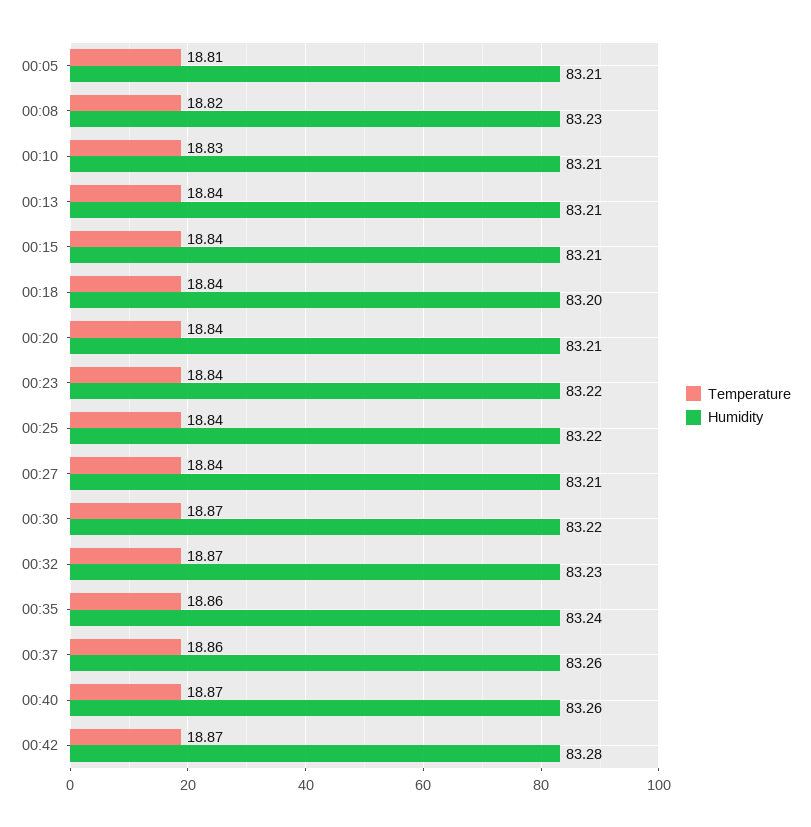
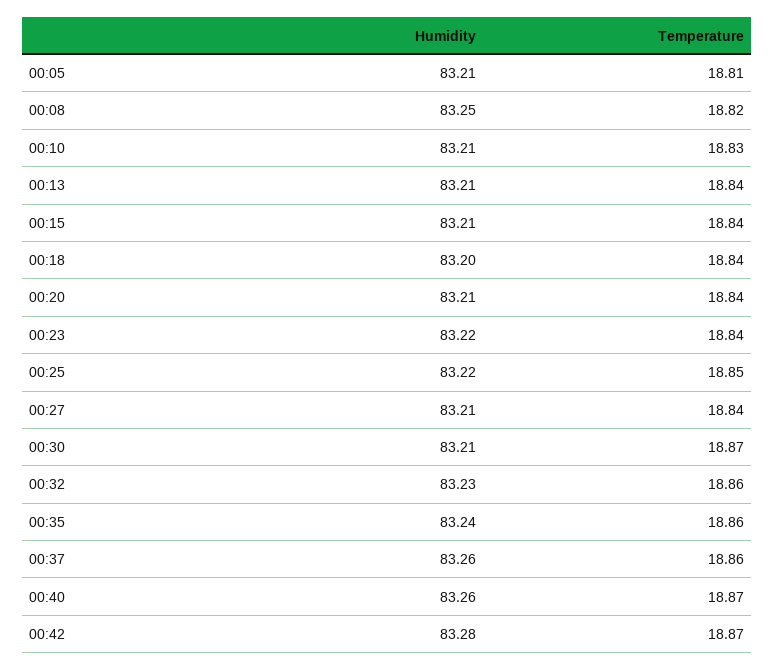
  {
    "Temperature": {
      "00:05": 18.81,
      "00:08": 18.82,
      "00:10": 18.83,
      "00:13": 18.84,
      "00:15": 18.84,
      "00:18": 18.84,
      "00:20": 18.84,
      "00:23": 18.84,
-     "00:25": 18.84,
+     "00:25": 18.85,
      "00:27": 18.84,
      "00:30": 18.87,
-     "00:32": 18.87,
+     "00:32": 18.86,
      "00:35": 18.86,
      "00:37": 18.86,
      "00:40": 18.87,
      "00:42": 18.87
    },
    "Humidity": {
      "00:05": 83.21,
-     "00:08": 83.23,
+     "00:08": 83.25,
      "00:10": 83.21,
      "00:13": 83.21,
      "00:15": 83.21,
      "00:18": 83.2,
      "00:20": 83.21,
      "00:23": 83.22,
      "00:25": 83.22,
      "00:27": 83.21,
-     "00:30": 83.22,
+     "00:30": 83.21,
      "00:32": 83.23,
      "00:35": 83.24,
      "00:37": 83.26,
      "00:40": 83.26,
      "00:42": 83.28
    }
  }

